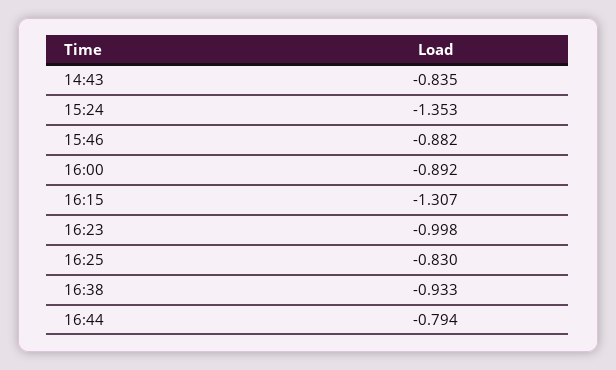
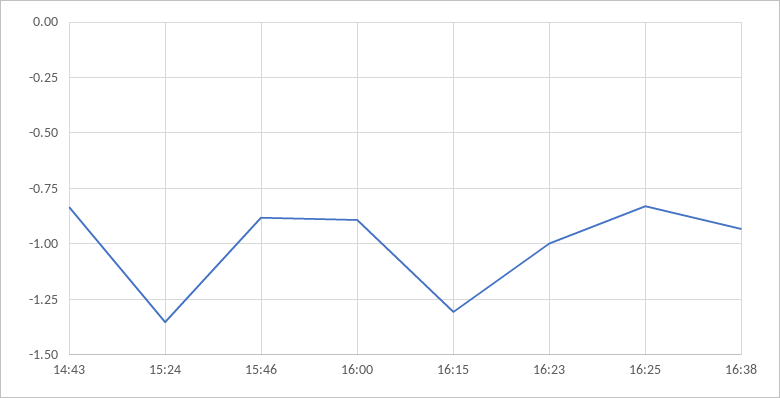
  {
    "14:43": -0.835,
    "15:24": -1.353,
    "15:46": -0.882,
    "16:00": -0.892,
    "16:15": -1.307,
    "16:23": -0.998,
    "16:25": -0.83,
-   "16:38": -0.933,
+   "16:38": -0.933
-   "16:44": -0.794
  }

